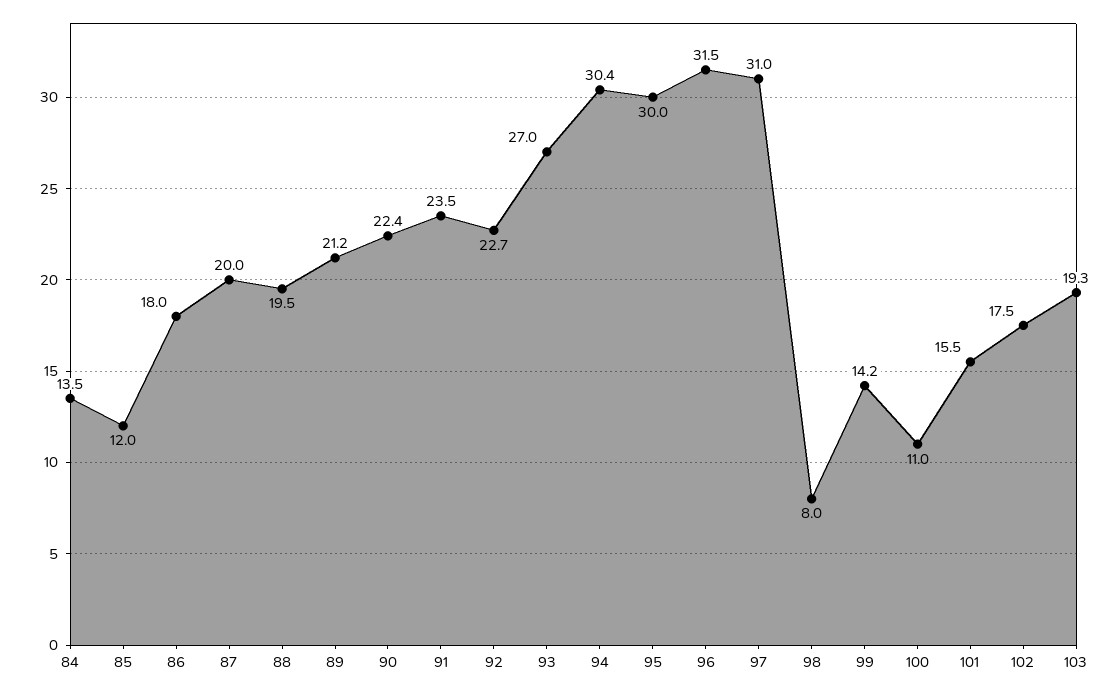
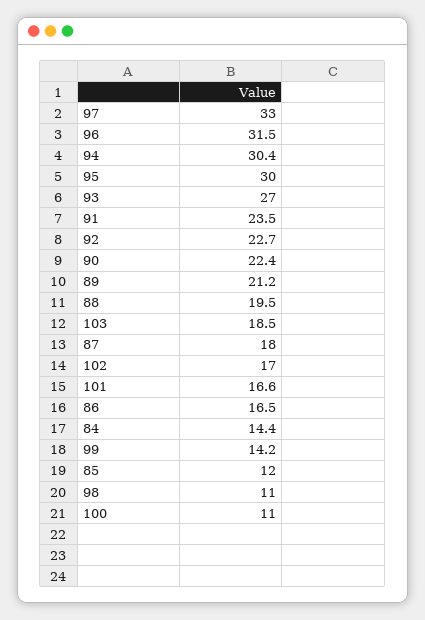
  {
-   "84": 13.5,
+   "84": 14.4,
    "85": 12,
-   "86": 18,
+   "86": 16.5,
-   "87": 20,
+   "87": 18,
    "88": 19.5,
    "89": 21.2,
    "90": 22.4,
    "91": 23.5,
    "92": 22.7,
    "93": 27,
    "94": 30.4,
    "95": 30,
    "96": 31.5,
-   "97": 31,
+   "97": 33,
-   "98": 8,
+   "98": 11,
    "99": 14.2,
    "100": 11,
-   "101": 15.5,
+   "101": 16.6,
-   "102": 17.5,
+   "102": 17,
-   "103": 19.3
+   "103": 18.5
  }

